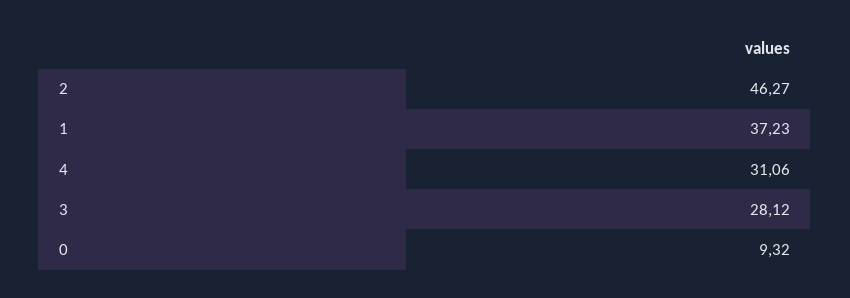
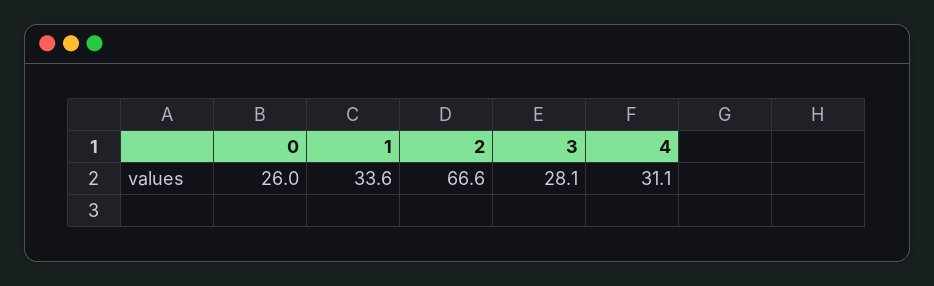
  {
-   "2": 46.27,
+   "2": 66.6,
-   "1": 37.23,
+   "1": 33.6,
    "4": 31.06,
    "3": 28.12,
-   "0": 9.32
+   "0": 26
  }

